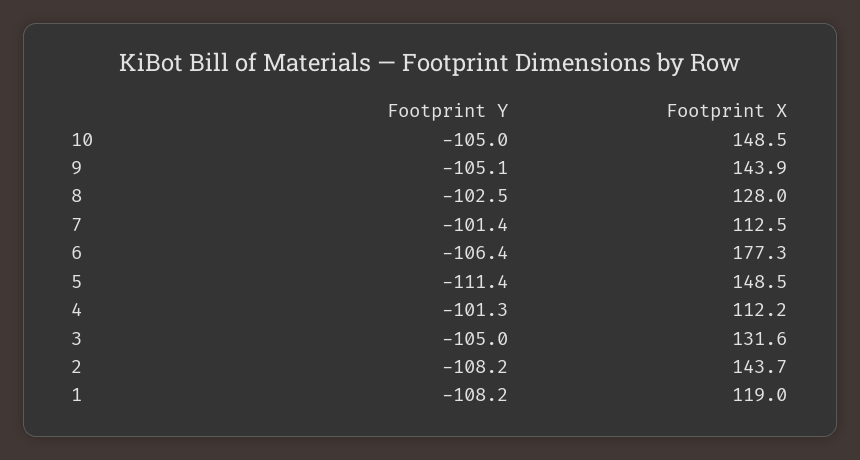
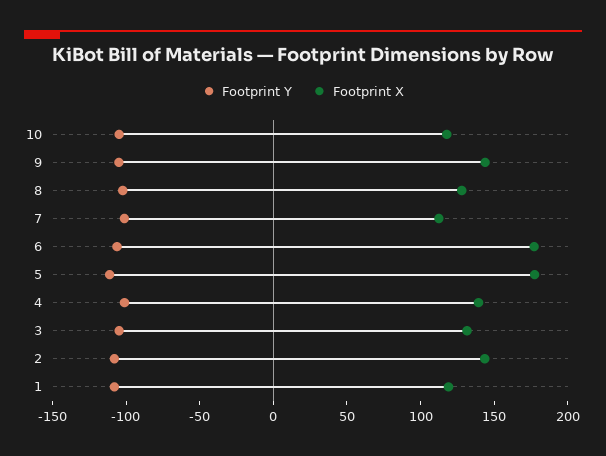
  {
    "Footprint Y": {
      "10": -105,
      "9": -105.1,
      "8": -102.5,
      "7": -101.4,
      "6": -106.4,
      "5": -111.4,
      "4": -101.3,
      "3": -105,
      "2": -108.2,
      "1": -108.2
    },
    "Footprint X": {
-     "10": 148.5,
+     "10": 120,
      "9": 143.9,
      "8": 128,
      "7": 112.5,
      "6": 177.3,
-     "5": 148.5,
+     "5": 180,
-     "4": 112.2,
+     "4": 140,
      "3": 131.6,
      "2": 143.7,
      "1": 119
    }
  }

